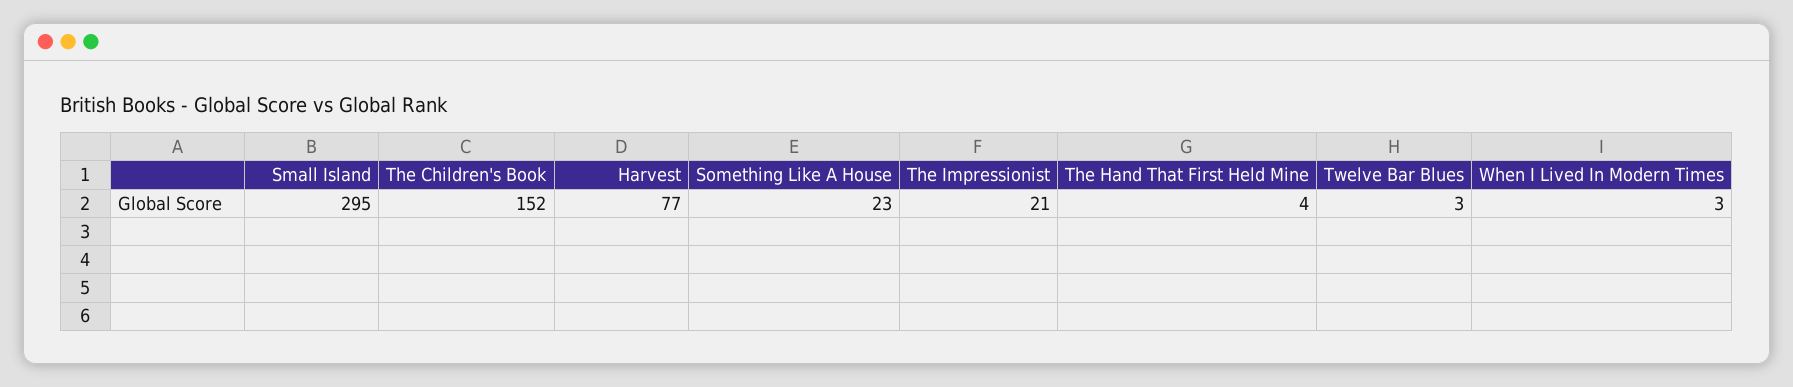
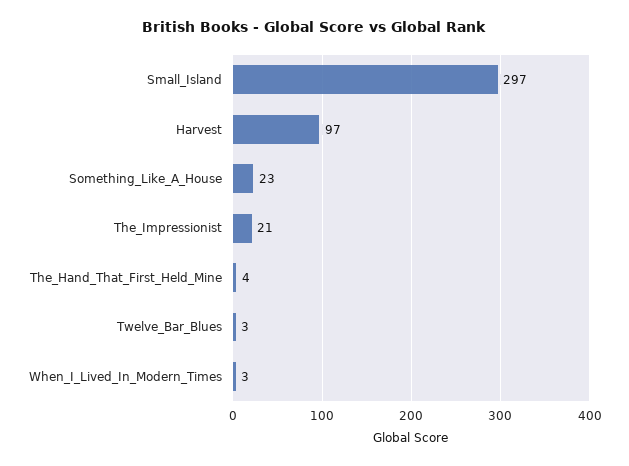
  {
-   "Small Island": 295,
+   "Small Island": 297,
-   "The Children's Book": 152,
-   "Harvest": 77,
+   "Harvest": 97,
    "Something Like A House": 23,
    "The Impressionist": 21,
    "The Hand That First Held Mine": 4,
    "Twelve Bar Blues": 3,
    "When I Lived In Modern Times": 3
  }

